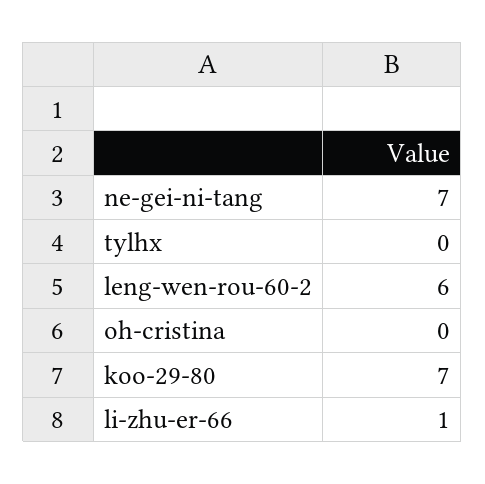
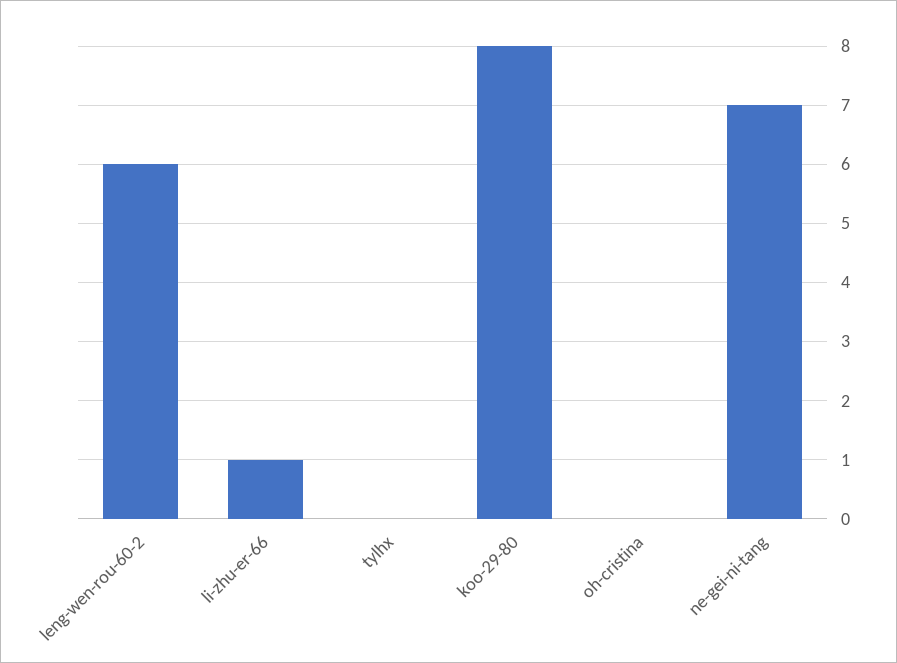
  {
    "ne-gei-ni-tang": 7,
    "tylhx": 0,
    "leng-wen-rou-60-2": 6,
    "oh-cristina": 0,
-   "koo-29-80": 7,
+   "koo-29-80": 8,
    "li-zhu-er-66": 1
  }

